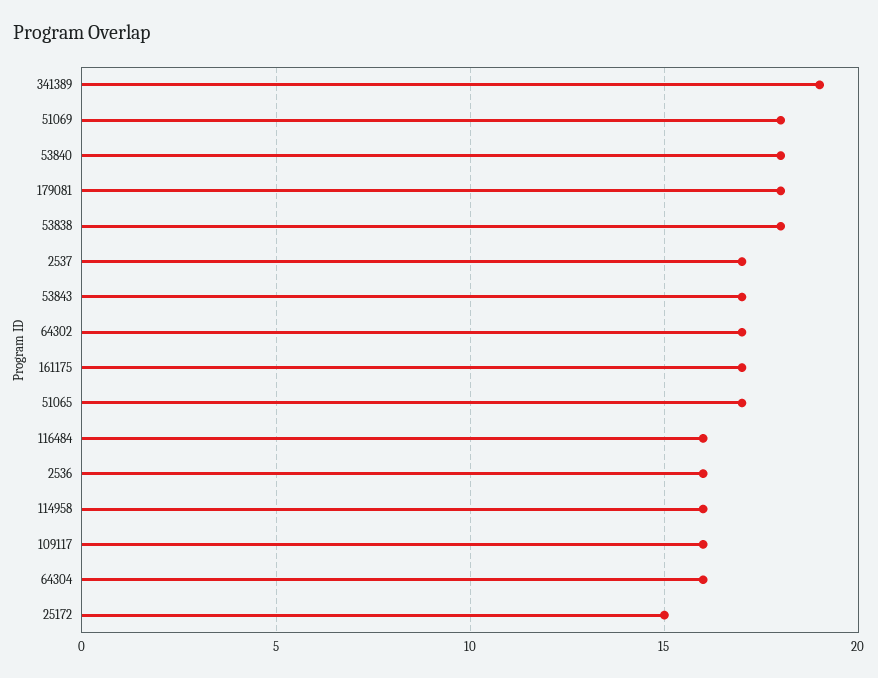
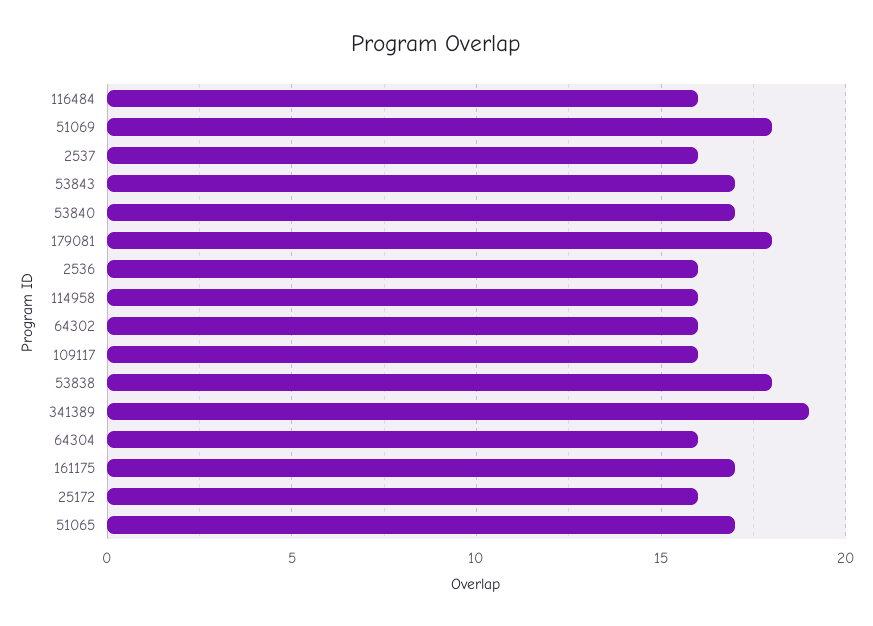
  {
    "341389": 19,
    "51069": 18,
-   "53840": 18,
+   "53840": 17,
    "179081": 18,
    "53838": 18,
-   "2537": 17,
+   "2537": 16,
    "53843": 17,
-   "64302": 17,
+   "64302": 16,
    "161175": 17,
    "51065": 17,
    "116484": 16,
    "2536": 16,
    "114958": 16,
    "109117": 16,
    "64304": 16,
-   "25172": 15
+   "25172": 16
  }

